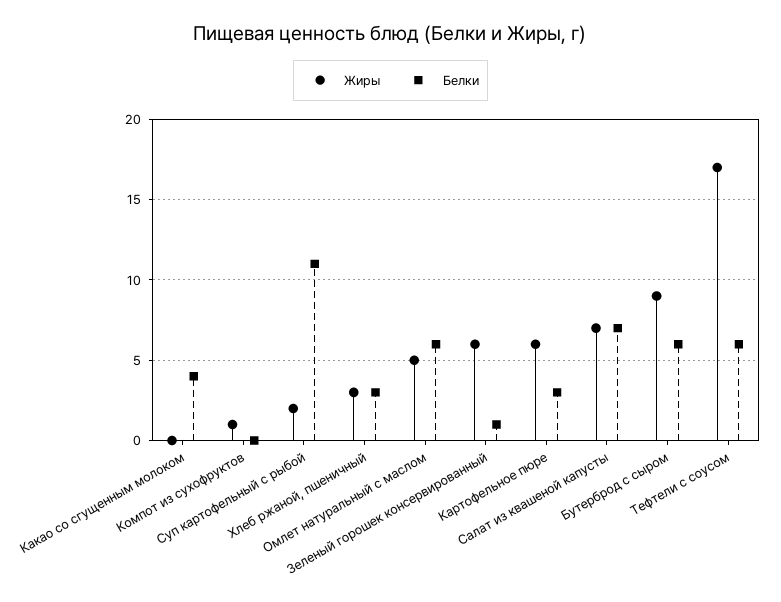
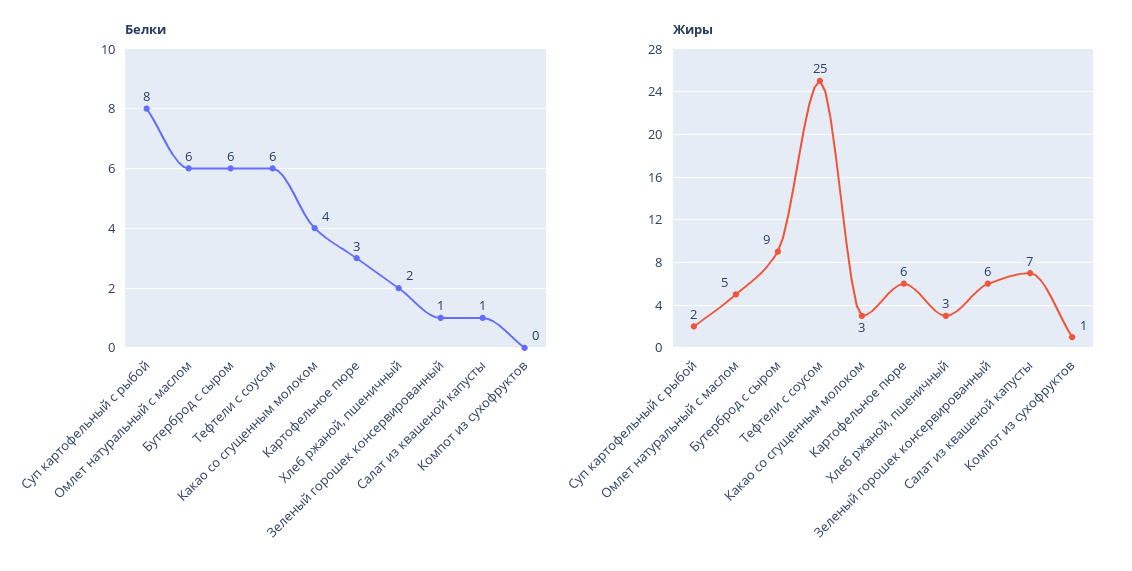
  {
    "Жиры": {
-     "Какао со сгущенным молоком": 0,
+     "Какао со сгущенным молоком": 3,
      "Компот из сухофруктов": 1,
      "Суп картофельный с рыбой": 2,
      "Хлеб ржаной, пшеничный": 3,
      "Омлет натуральный с маслом": 5,
      "Зеленый горошек консервированный": 6,
      "Картофельное пюре": 6,
      "Салат из квашеной капусты": 7,
      "Бутерброд с сыром": 9,
-     "Тефтели с соусом": 17
+     "Тефтели с соусом": 25
    },
    "Белки": {
      "Какао со сгущенным молоком": 4,
      "Компот из сухофруктов": 0,
-     "Суп картофельный с рыбой": 11,
+     "Суп картофельный с рыбой": 8,
-     "Хлеб ржаной, пшеничный": 3,
+     "Хлеб ржаной, пшеничный": 2,
      "Омлет натуральный с маслом": 6,
      "Зеленый горошек консервированный": 1,
      "Картофельное пюре": 3,
-     "Салат из квашеной капусты": 7,
+     "Салат из квашеной капусты": 1,
      "Бутерброд с сыром": 6,
      "Тефтели с соусом": 6
    }
  }

